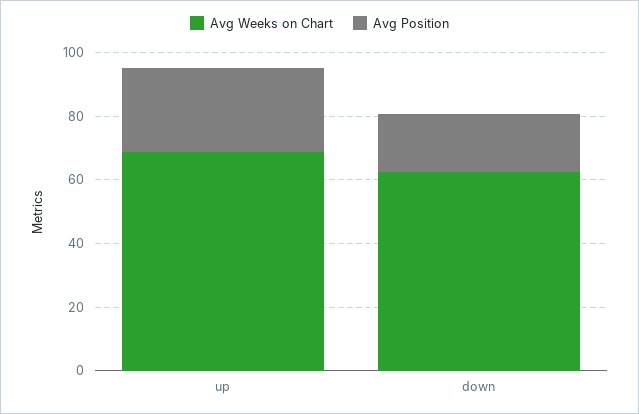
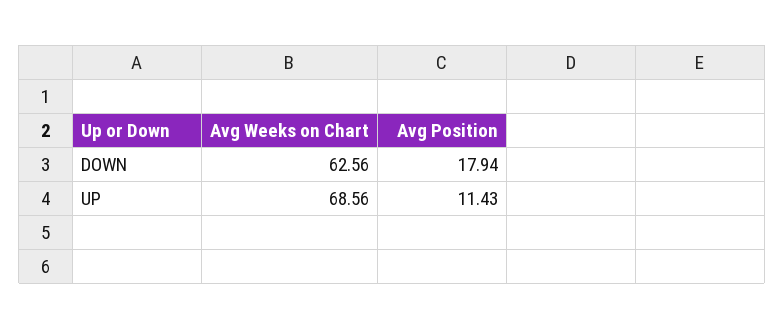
  {
    "Avg Weeks on Chart": {
      "up": 68.56,
      "down": 62.56
    },
    "Avg Position": {
-     "up": 25,
+     "up": 11.43,
      "down": 17.94
    }
  }

